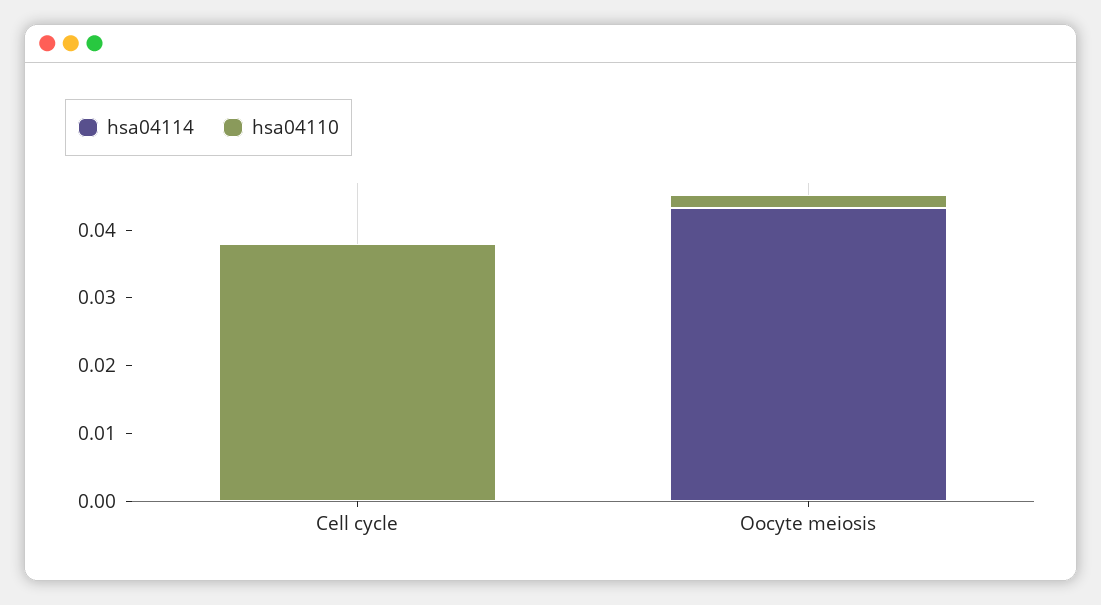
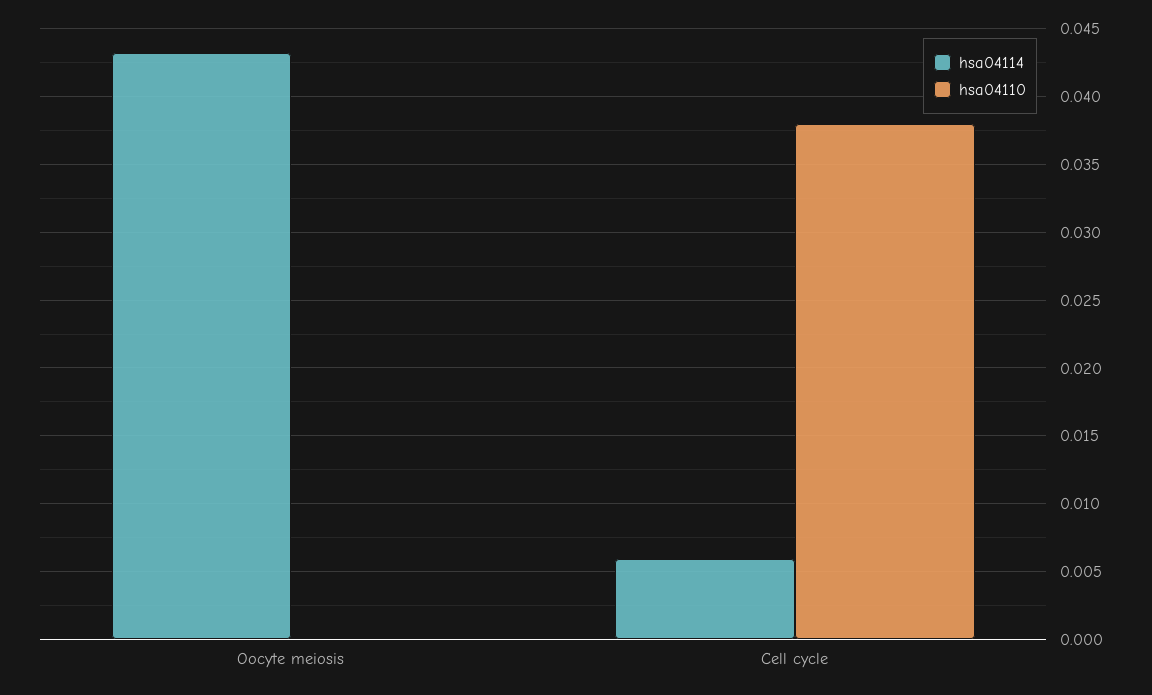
  {
    "hsa04114": {
-     "Cell cycle": 0,
+     "Cell cycle": 0.006,
      "Oocyte meiosis": 0.043
    },
    "hsa04110": {
      "Cell cycle": 0.038,
-     "Oocyte meiosis": 0.002
+     "Oocyte meiosis": 0
    }
  }

